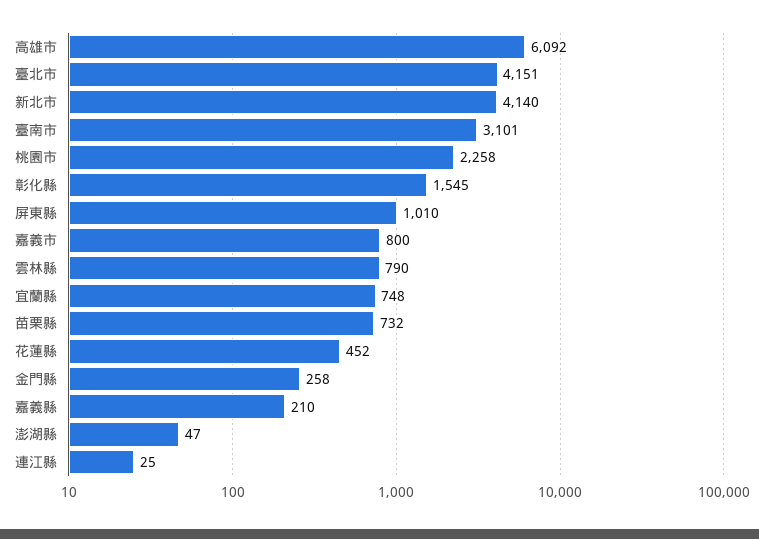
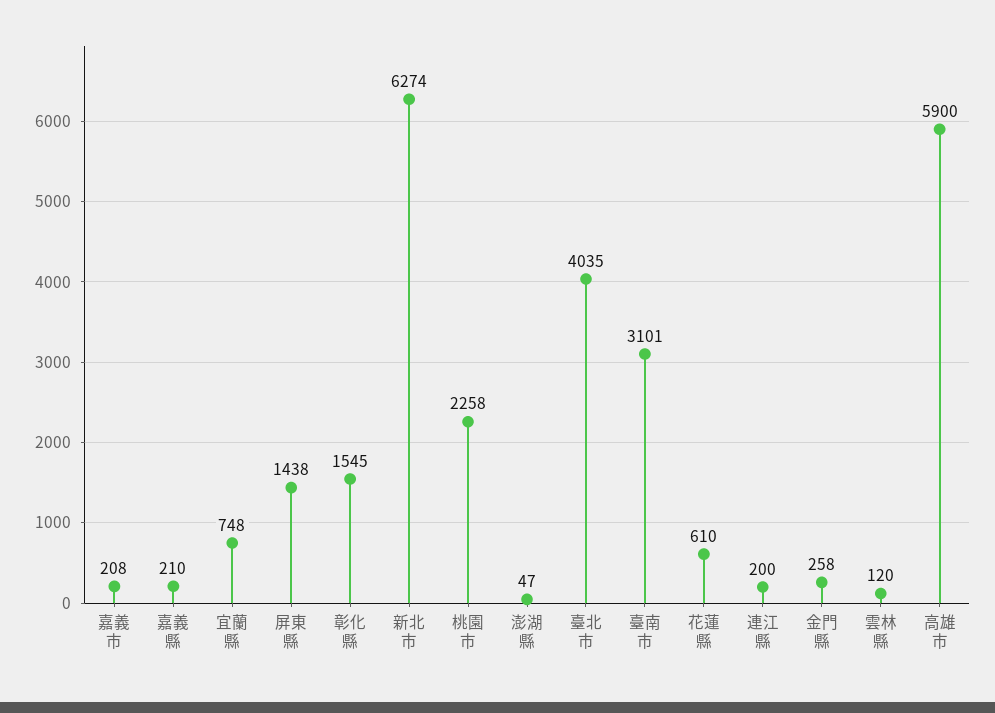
  {
-   "高雄市": 6092,
+   "高雄市": 5900,
-   "臺北市": 4151,
+   "臺北市": 4035,
-   "新北市": 4140,
+   "新北市": 6274,
    "臺南市": 3101,
    "桃園市": 2258,
    "彰化縣": 1545,
-   "屏東縣": 1010,
+   "屏東縣": 1438,
-   "嘉義市": 800,
+   "嘉義市": 208,
-   "雲林縣": 790,
+   "雲林縣": 120,
    "宜蘭縣": 748,
-   "苗栗縣": 732,
-   "花蓮縣": 452,
+   "花蓮縣": 610,
    "金門縣": 258,
    "嘉義縣": 210,
    "澎湖縣": 47,
-   "連江縣": 25
+   "連江縣": 200
  }

